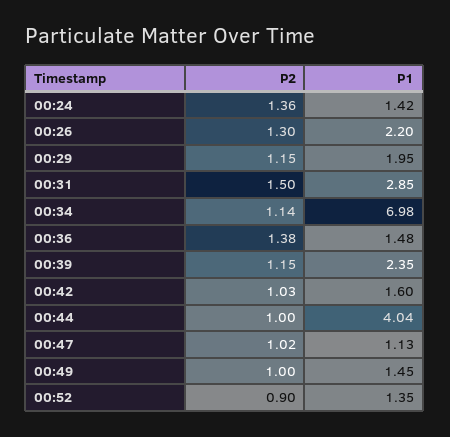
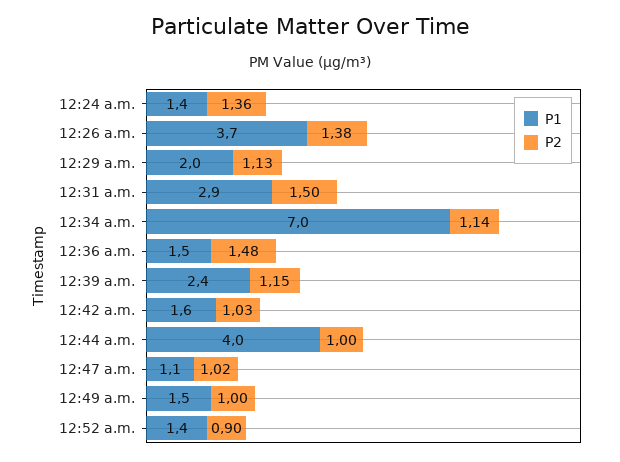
  {
    "P2": {
      "00:24": 1.36,
-     "00:26": 1.3,
+     "00:26": 1.38,
-     "00:29": 1.15,
+     "00:29": 1.13,
      "00:31": 1.5,
      "00:34": 1.14,
-     "00:36": 1.38,
+     "00:36": 1.48,
      "00:39": 1.15,
      "00:42": 1.03,
      "00:44": 1,
      "00:47": 1.02,
      "00:49": 1,
      "00:52": 0.9
    },
    "P1": {
      "00:24": 1.42,
-     "00:26": 2.2,
+     "00:26": 3.7,
      "00:29": 1.95,
      "00:31": 2.85,
      "00:34": 6.98,
      "00:36": 1.48,
      "00:39": 2.35,
      "00:42": 1.6,
      "00:44": 4.04,
      "00:47": 1.13,
      "00:49": 1.45,
      "00:52": 1.35
    }
  }

